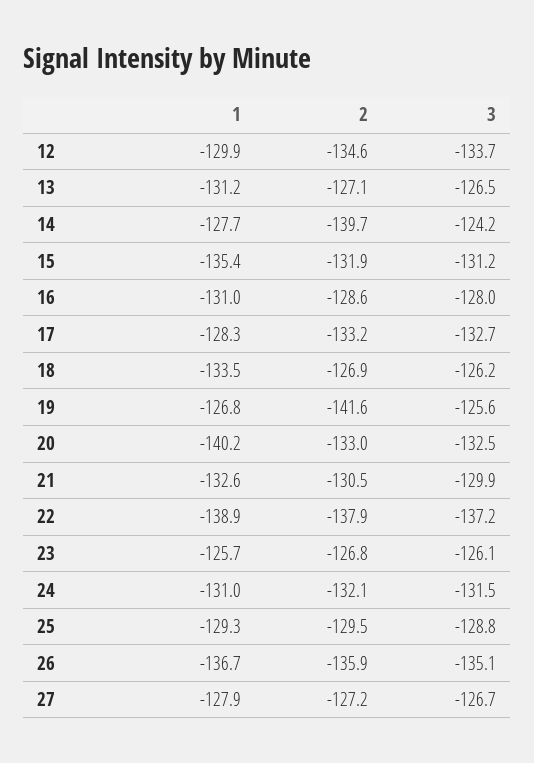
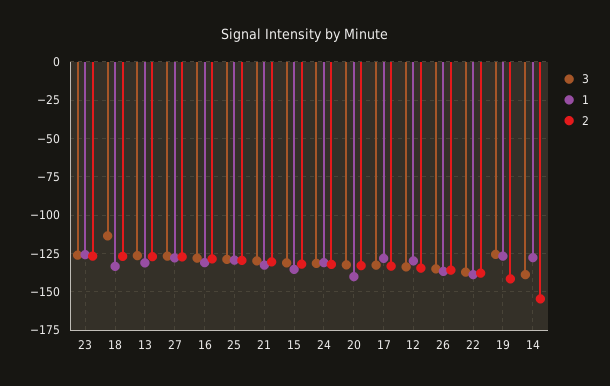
  {
    "1": {
      "12": -129.9,
      "13": -131.2,
      "14": -127.7,
      "15": -135.4,
      "16": -131,
      "17": -128.3,
      "18": -133.5,
      "19": -126.8,
      "20": -140.2,
      "21": -132.6,
      "22": -138.9,
      "23": -125.7,
      "24": -131,
      "25": -129.3,
      "26": -136.7,
      "27": -127.9
    },
    "2": {
      "12": -134.6,
      "13": -127.1,
-     "14": -139.7,
+     "14": -155,
      "15": -131.9,
      "16": -128.6,
      "17": -133.2,
      "18": -126.9,
      "19": -141.6,
      "20": -133,
      "21": -130.5,
      "22": -137.9,
      "23": -126.8,
      "24": -132.1,
      "25": -129.5,
      "26": -135.9,
      "27": -127.2
    },
    "3": {
      "12": -133.7,
      "13": -126.5,
-     "14": -124.2,
+     "14": -140,
      "15": -131.2,
      "16": -128,
      "17": -132.7,
-     "18": -126.2,
+     "18": -115,
      "19": -125.6,
      "20": -132.5,
      "21": -129.9,
      "22": -137.2,
      "23": -126.1,
      "24": -131.5,
      "25": -128.8,
      "26": -135.1,
      "27": -126.7
    }
  }

